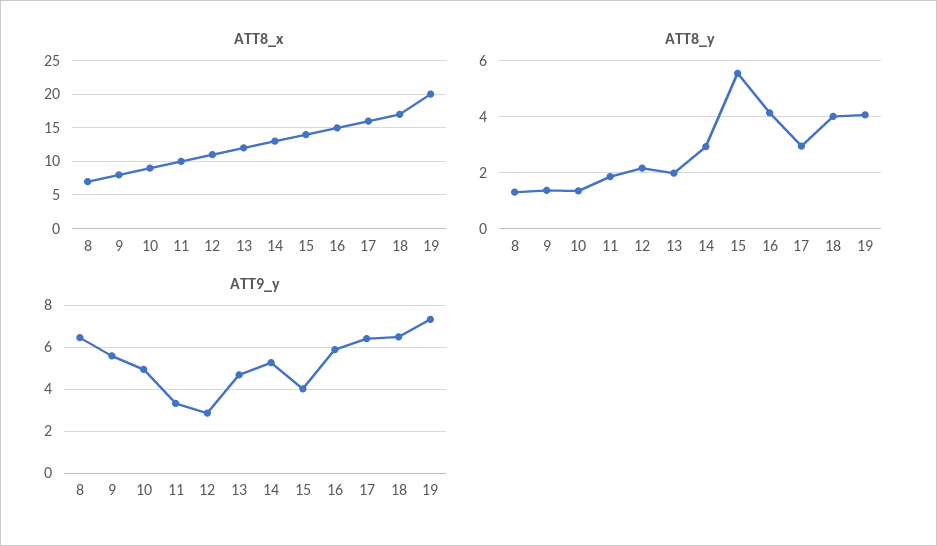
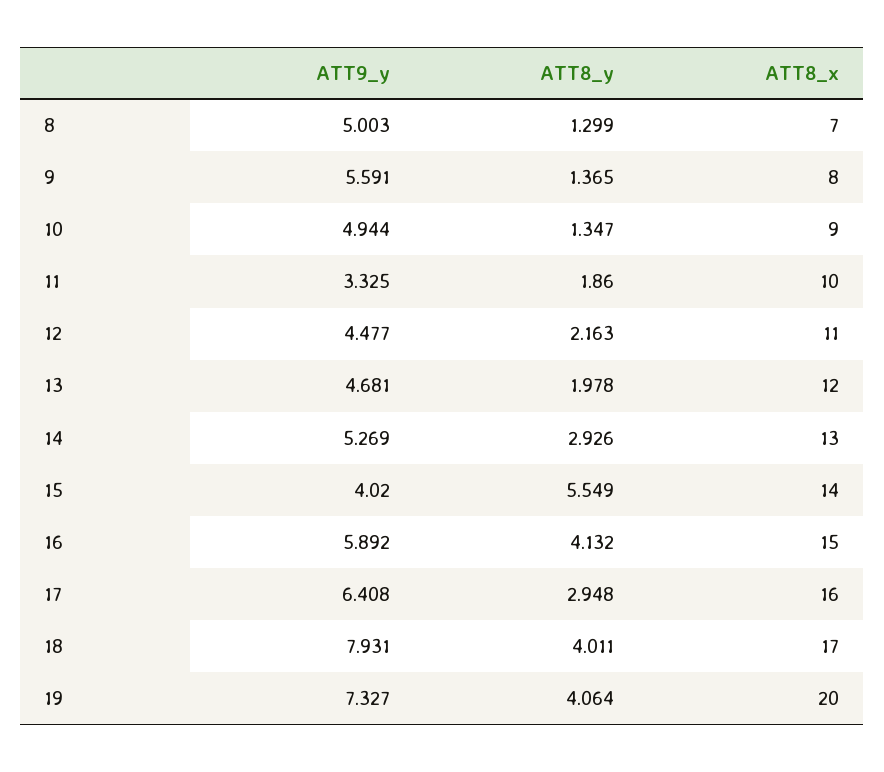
  {
    "ATT8_x": {
      "8": 7,
      "9": 8,
      "10": 9,
      "11": 10,
      "12": 11,
      "13": 12,
      "14": 13,
      "15": 14,
      "16": 15,
      "17": 16,
      "18": 17,
      "19": 20
    },
    "ATT8_y": {
      "8": 1.299,
      "9": 1.365,
      "10": 1.347,
      "11": 1.86,
      "12": 2.163,
      "13": 1.978,
      "14": 2.926,
      "15": 5.549,
      "16": 4.132,
      "17": 2.948,
      "18": 4.011,
      "19": 4.064
    },
    "ATT9_y": {
-     "8": 6.5,
+     "8": 5.003,
      "9": 5.591,
      "10": 4.944,
      "11": 3.325,
-     "12": 3,
+     "12": 4.477,
      "13": 4.681,
      "14": 5.269,
      "15": 4.02,
      "16": 5.892,
      "17": 6.408,
-     "18": 6.5,
+     "18": 7.931,
      "19": 7.327
    }
  }

